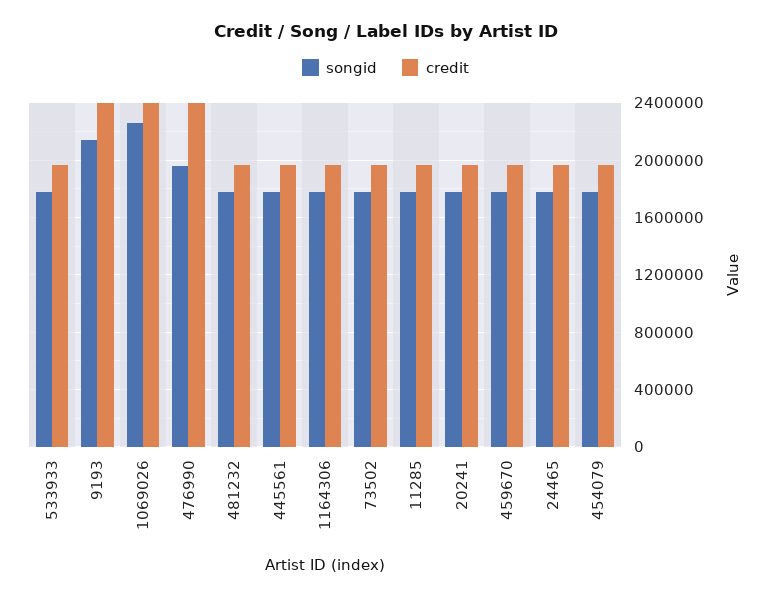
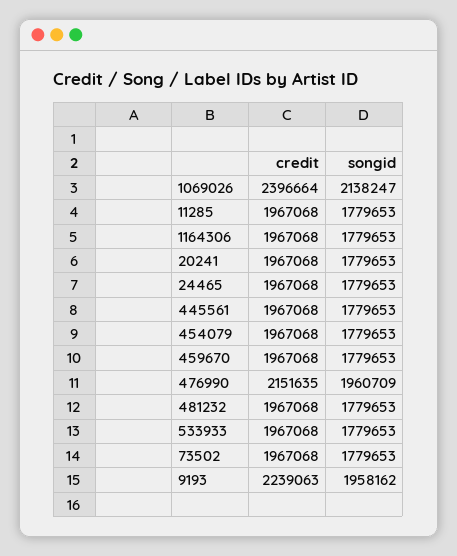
  {
    "songid": {
      "533933": 1779653,
-     "9193": 2150000,
+     "9193": 1958162,
-     "1069026": 2250000,
+     "1069026": 2138247,
      "476990": 1960709,
      "481232": 1779653,
      "445561": 1779653,
      "1164306": 1779653,
      "73502": 1779653,
      "11285": 1779653,
      "20241": 1779653,
      "459670": 1779653,
      "24465": 1779653,
      "454079": 1779653
    },
    "credit": {
      "533933": 1967068,
-     "9193": 2400000,
+     "9193": 2239063,
      "1069026": 2396664,
-     "476990": 2400000,
+     "476990": 2151635,
      "481232": 1967068,
      "445561": 1967068,
      "1164306": 1967068,
      "73502": 1967068,
      "11285": 1967068,
      "20241": 1967068,
      "459670": 1967068,
      "24465": 1967068,
      "454079": 1967068
    }
  }

